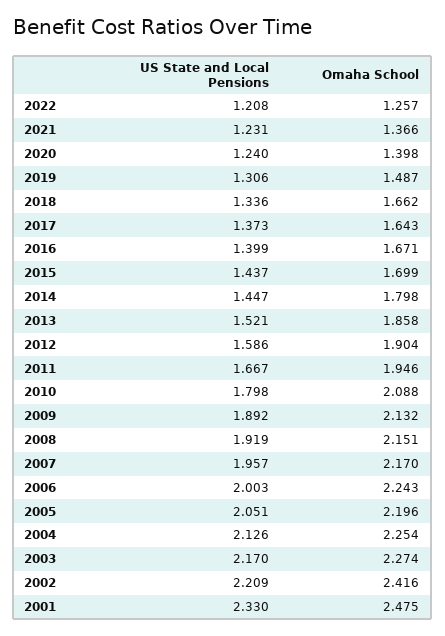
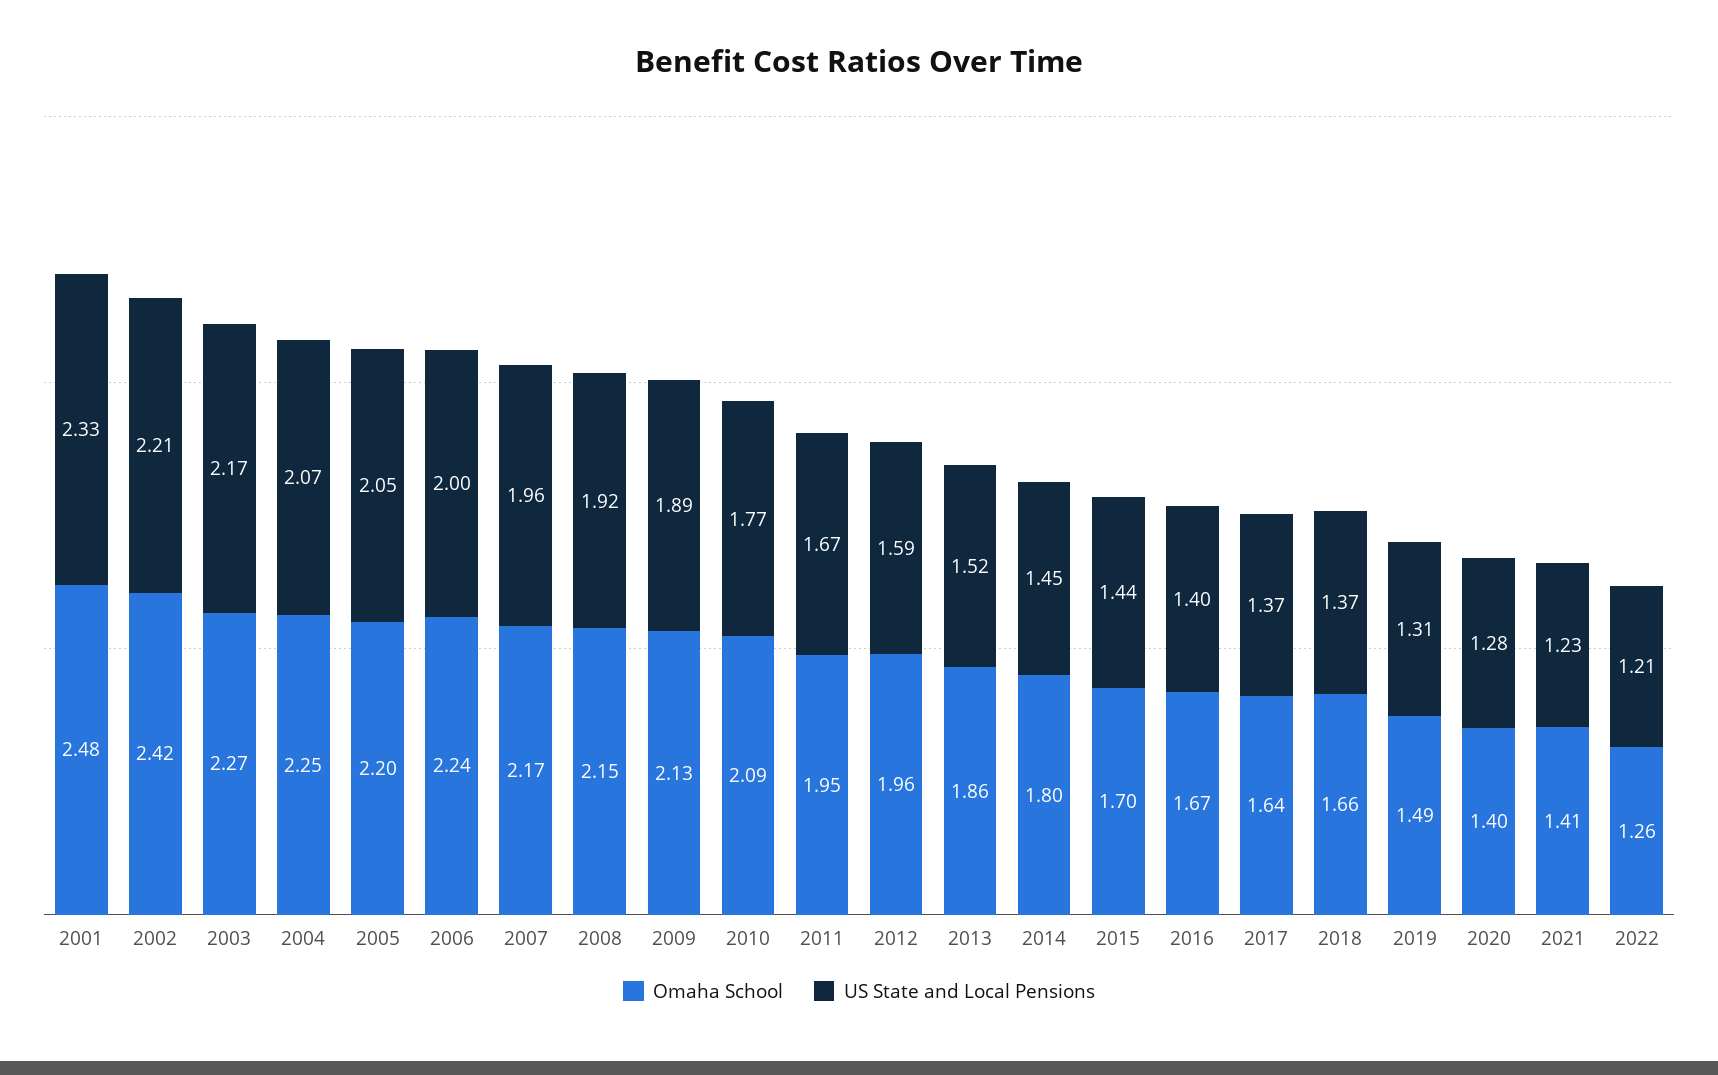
  {
    "US State and Local Pensions": {
      "2022": 1.208,
      "2021": 1.231,
-     "2020": 1.24,
+     "2020": 1.28,
      "2019": 1.306,
-     "2018": 1.336,
+     "2018": 1.37,
      "2017": 1.373,
      "2016": 1.399,
      "2015": 1.437,
      "2014": 1.447,
      "2013": 1.521,
      "2012": 1.586,
      "2011": 1.667,
-     "2010": 1.798,
+     "2010": 1.77,
      "2009": 1.892,
      "2008": 1.919,
      "2007": 1.957,
      "2006": 2.003,
      "2005": 2.051,
-     "2004": 2.126,
+     "2004": 2.07,
      "2003": 2.17,
      "2002": 2.209,
      "2001": 2.33
    },
    "Omaha School": {
      "2022": 1.257,
-     "2021": 1.366,
+     "2021": 1.41,
      "2020": 1.398,
      "2019": 1.487,
      "2018": 1.662,
      "2017": 1.643,
      "2016": 1.671,
      "2015": 1.699,
      "2014": 1.798,
      "2013": 1.858,
-     "2012": 1.904,
+     "2012": 1.96,
      "2011": 1.946,
      "2010": 2.088,
      "2009": 2.132,
      "2008": 2.151,
      "2007": 2.17,
      "2006": 2.243,
      "2005": 2.196,
      "2004": 2.254,
      "2003": 2.274,
      "2002": 2.416,
      "2001": 2.475
    }
  }

